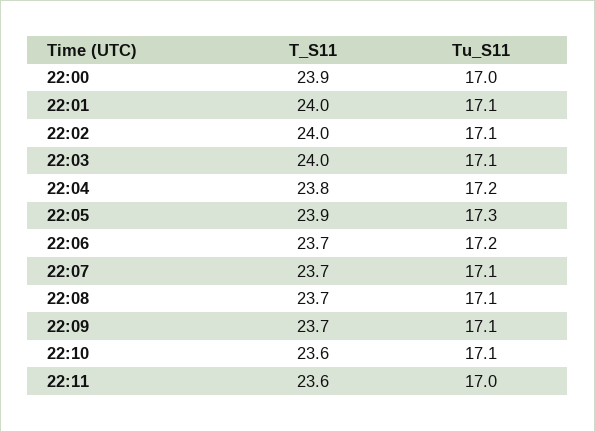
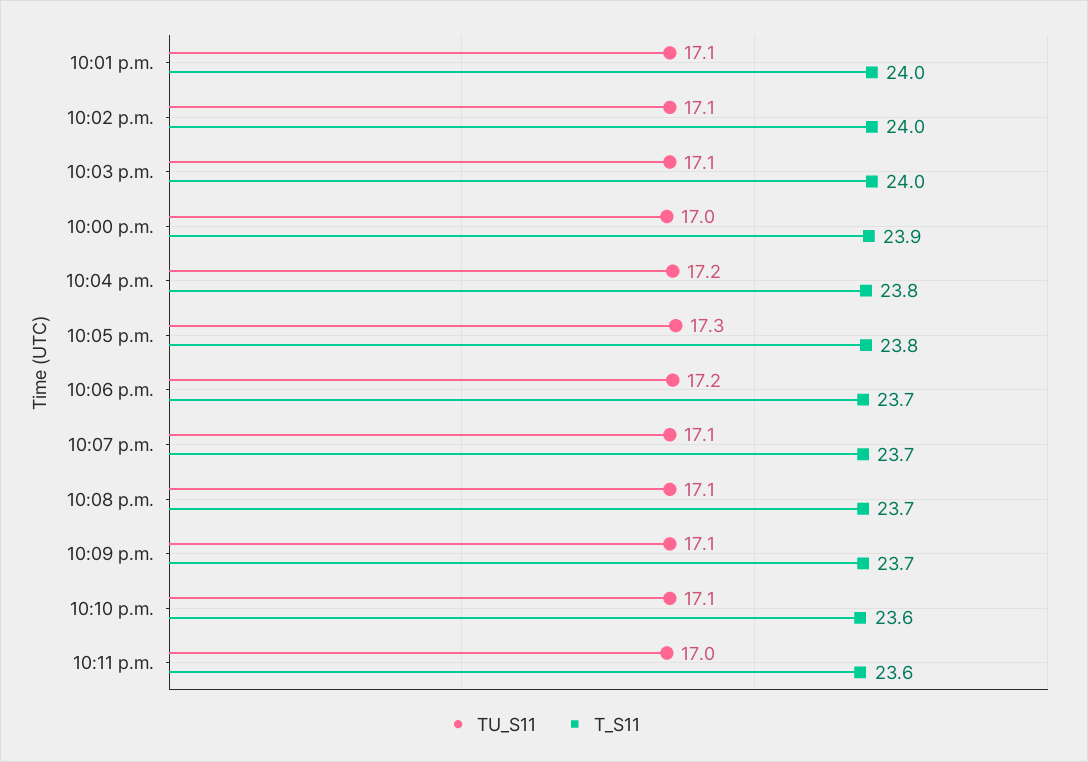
  {
    "T_S11": {
      "22:00": 23.9,
      "22:01": 24,
      "22:02": 24,
      "22:03": 24,
      "22:04": 23.8,
-     "22:05": 23.9,
+     "22:05": 23.8,
      "22:06": 23.7,
      "22:07": 23.7,
      "22:08": 23.7,
      "22:09": 23.7,
      "22:10": 23.6,
      "22:11": 23.6
    },
    "Tu_S11": {
      "22:00": 17,
      "22:01": 17.1,
      "22:02": 17.1,
      "22:03": 17.1,
      "22:04": 17.2,
      "22:05": 17.3,
      "22:06": 17.2,
      "22:07": 17.1,
      "22:08": 17.1,
      "22:09": 17.1,
      "22:10": 17.1,
      "22:11": 17
    }
  }

